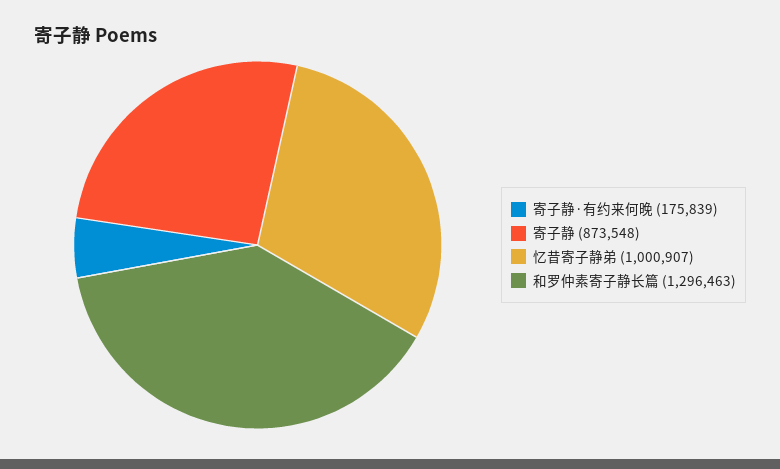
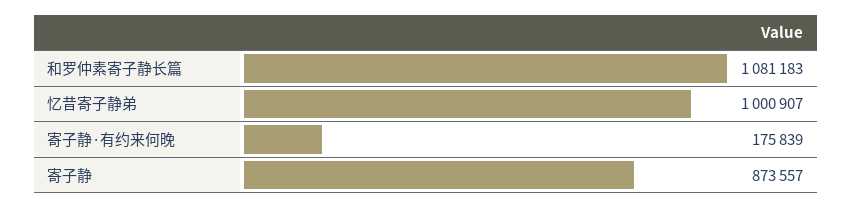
  {
    "寄子静·有约来何晚": 175839,
-   "寄子静": 873548,
+   "寄子静": 873557,
    "忆昔寄子静弟": 1000907,
-   "和罗仲素寄子静长篇": 1296463
+   "和罗仲素寄子静长篇": 1081183
  }

